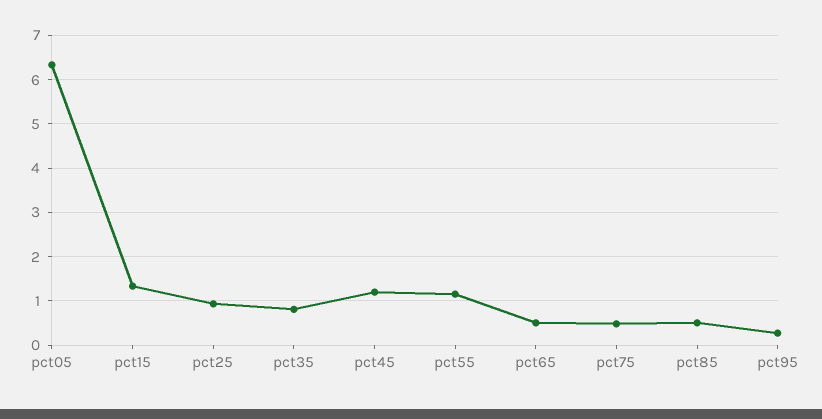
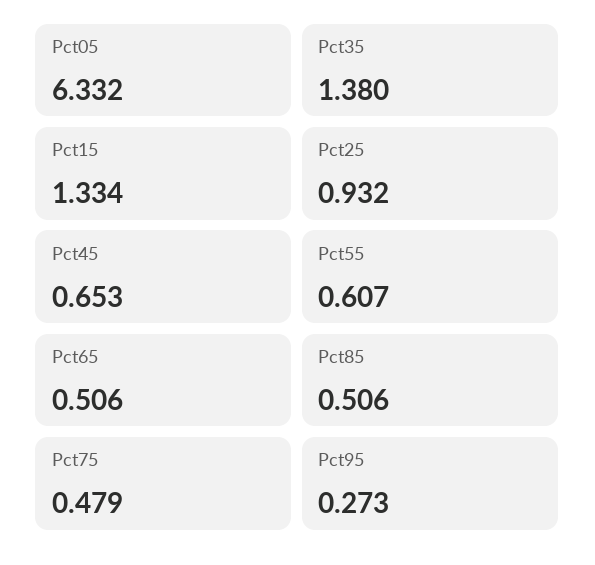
  {
    "pct05": 6.332,
    "pct15": 1.334,
    "pct25": 0.932,
-   "pct35": 0.8,
+   "pct35": 1.38,
-   "pct45": 1.2,
+   "pct45": 0.653,
-   "pct55": 1.2,
+   "pct55": 0.607,
    "pct65": 0.506,
    "pct75": 0.479,
    "pct85": 0.506,
    "pct95": 0.273
  }

